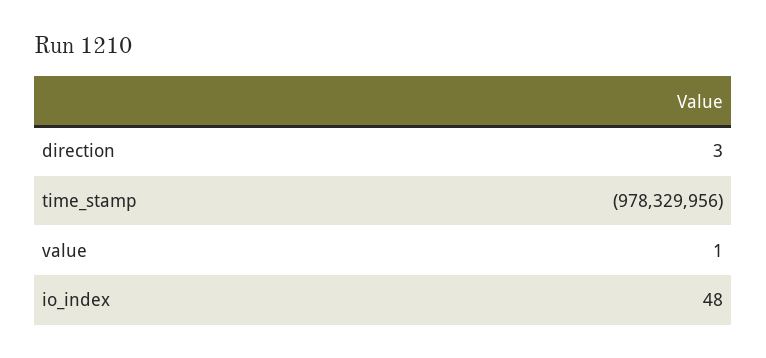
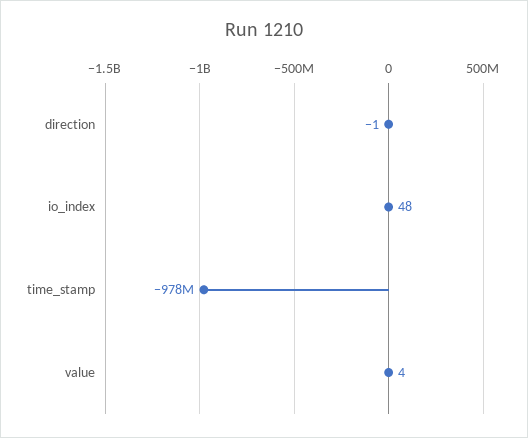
  {
-   "direction": 3,
+   "direction": -1,
    "time_stamp": -978329956,
-   "value": 1,
+   "value": 4,
    "io_index": 48
  }

